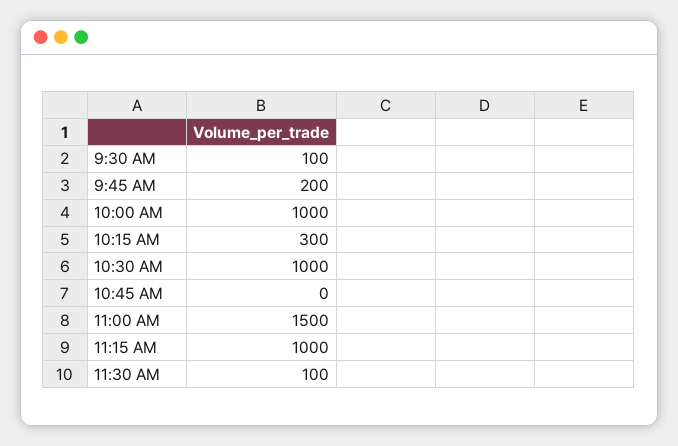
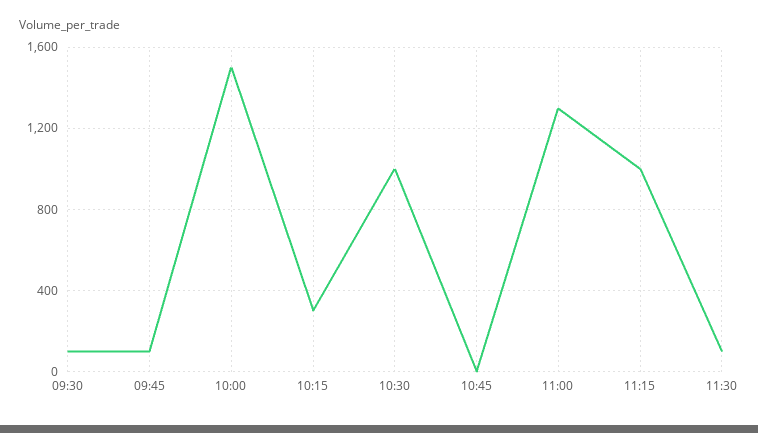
  {
    "9:30 AM": 100,
-   "9:45 AM": 200,
+   "9:45 AM": 100,
-   "10:00 AM": 1000,
+   "10:00 AM": 1500,
    "10:15 AM": 300,
    "10:30 AM": 1000,
    "10:45 AM": 0,
-   "11:00 AM": 1500,
+   "11:00 AM": 1300,
    "11:15 AM": 1000,
    "11:30 AM": 100
  }

